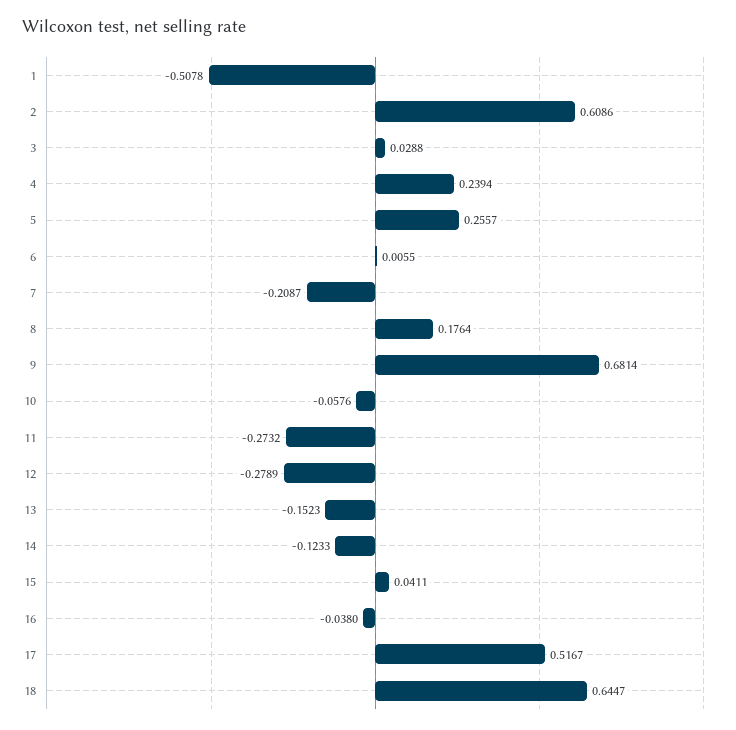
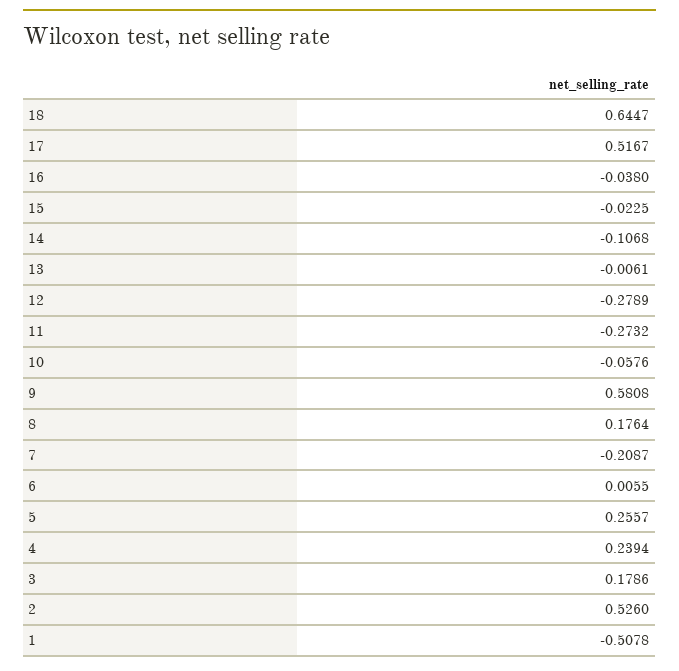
  {
    "1": -0.5078,
-   "2": 0.6086,
+   "2": 0.526,
-   "3": 0.0288,
+   "3": 0.1786,
    "4": 0.2394,
    "5": 0.2557,
    "6": 0.0055,
    "7": -0.2087,
    "8": 0.1764,
-   "9": 0.6814,
+   "9": 0.5808,
    "10": -0.0576,
    "11": -0.2732,
    "12": -0.2789,
-   "13": -0.1523,
+   "13": -0.0061,
-   "14": -0.1233,
+   "14": -0.1068,
-   "15": 0.0411,
+   "15": -0.0225,
    "16": -0.038,
    "17": 0.5167,
    "18": 0.6447
  }

